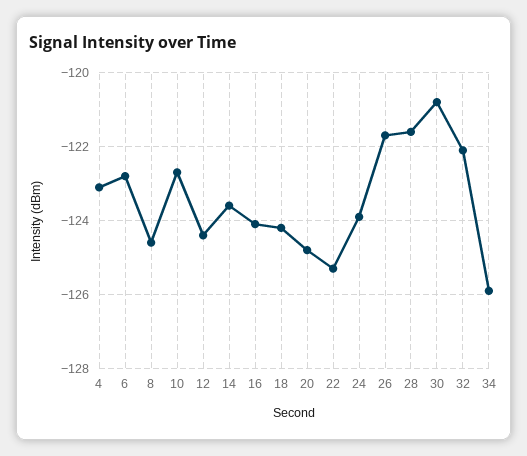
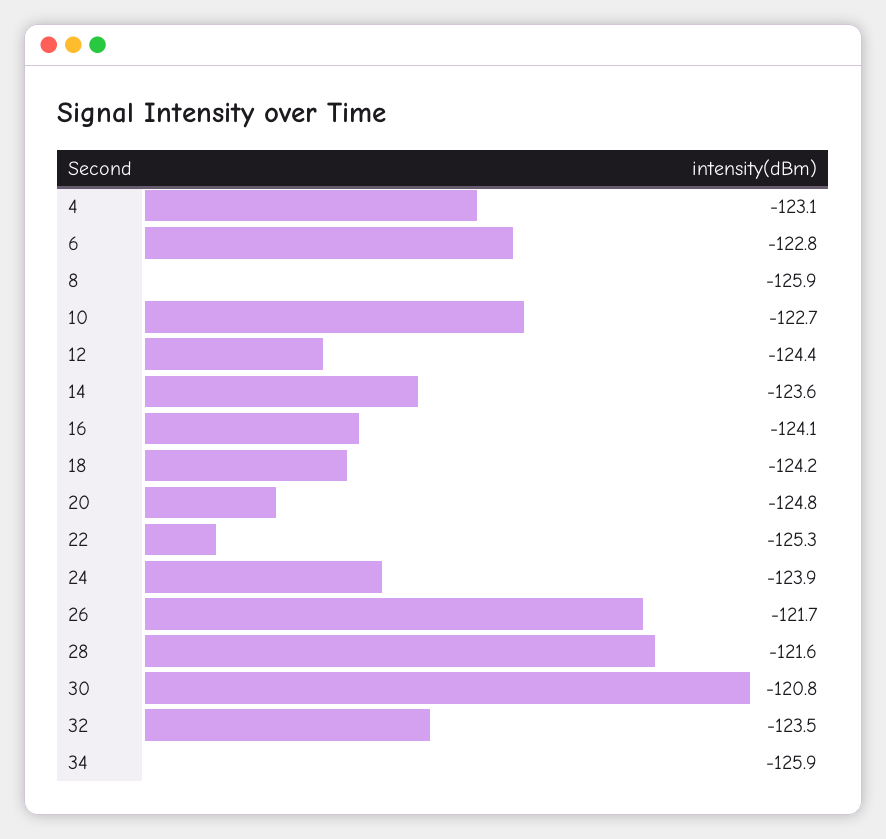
  {
    "4": -123.1,
    "6": -122.8,
-   "8": -124.5,
+   "8": -125.9,
    "10": -122.7,
    "12": -124.4,
    "14": -123.6,
    "16": -124.1,
    "18": -124.2,
    "20": -124.8,
    "22": -125.3,
    "24": -123.9,
    "26": -121.7,
    "28": -121.6,
    "30": -120.8,
-   "32": -122,
+   "32": -123.5,
    "34": -125.9
  }

